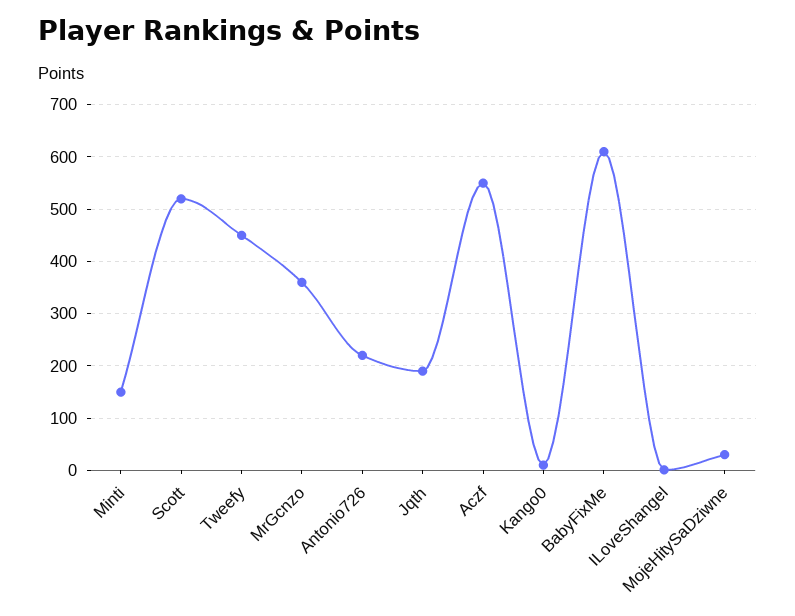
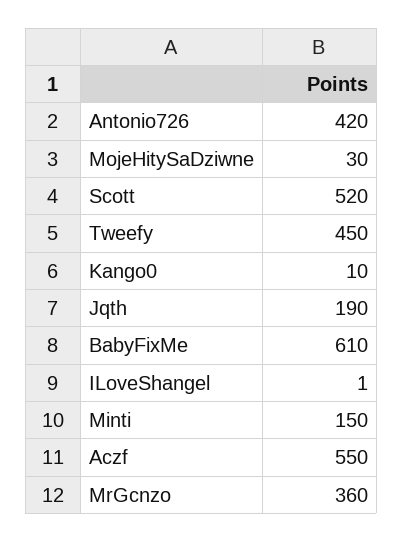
  {
    "Minti": 150,
    "Scott": 520,
    "Tweefy": 450,
    "MrGcnzo": 360,
-   "Antonio726": 220,
+   "Antonio726": 420,
    "Jqth": 190,
    "Aczf": 550,
    "Kango0": 10,
    "BabyFixMe": 610,
    "ILoveShangel": 1,
    "MojeHitySaDziwne": 30
  }

